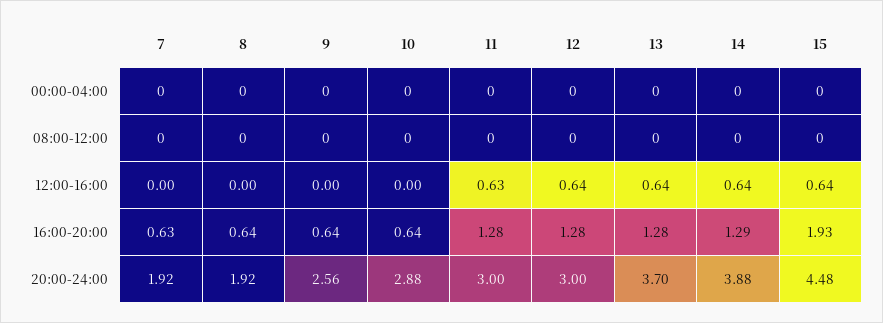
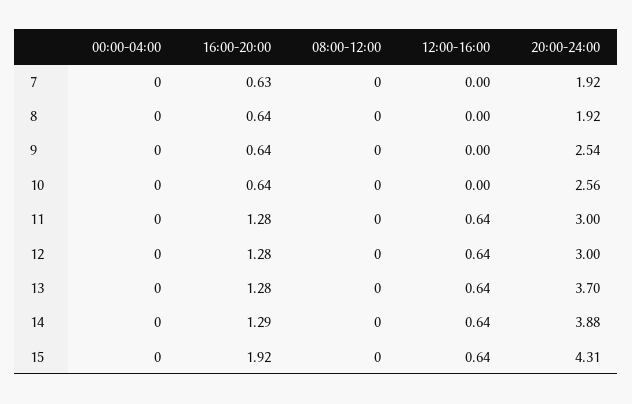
  {
    "7": {
      "00:00-04:00": 0,
      "08:00-12:00": 0,
      "12:00-16:00": 0,
      "16:00-20:00": 0.63,
      "20:00-24:00": 1.92
    },
    "8": {
      "00:00-04:00": 0,
      "08:00-12:00": 0,
      "12:00-16:00": 0,
      "16:00-20:00": 0.64,
      "20:00-24:00": 1.92
    },
    "9": {
      "00:00-04:00": 0,
      "08:00-12:00": 0,
      "12:00-16:00": 0,
      "16:00-20:00": 0.64,
-     "20:00-24:00": 2.56
+     "20:00-24:00": 2.54
    },
    "10": {
      "00:00-04:00": 0,
      "08:00-12:00": 0,
      "12:00-16:00": 0,
      "16:00-20:00": 0.64,
-     "20:00-24:00": 2.88
+     "20:00-24:00": 2.56
    },
    "11": {
      "00:00-04:00": 0,
      "08:00-12:00": 0,
-     "12:00-16:00": 0.63,
+     "12:00-16:00": 0.64,
      "16:00-20:00": 1.28,
      "20:00-24:00": 3
    },
    "12": {
      "00:00-04:00": 0,
      "08:00-12:00": 0,
      "12:00-16:00": 0.64,
      "16:00-20:00": 1.28,
      "20:00-24:00": 3
    },
    "13": {
      "00:00-04:00": 0,
      "08:00-12:00": 0,
      "12:00-16:00": 0.64,
      "16:00-20:00": 1.28,
      "20:00-24:00": 3.7
    },
    "14": {
      "00:00-04:00": 0,
      "08:00-12:00": 0,
      "12:00-16:00": 0.64,
      "16:00-20:00": 1.29,
      "20:00-24:00": 3.88
    },
    "15": {
      "00:00-04:00": 0,
      "08:00-12:00": 0,
      "12:00-16:00": 0.64,
-     "16:00-20:00": 1.93,
+     "16:00-20:00": 1.92,
-     "20:00-24:00": 4.48
+     "20:00-24:00": 4.31
    }
  }

